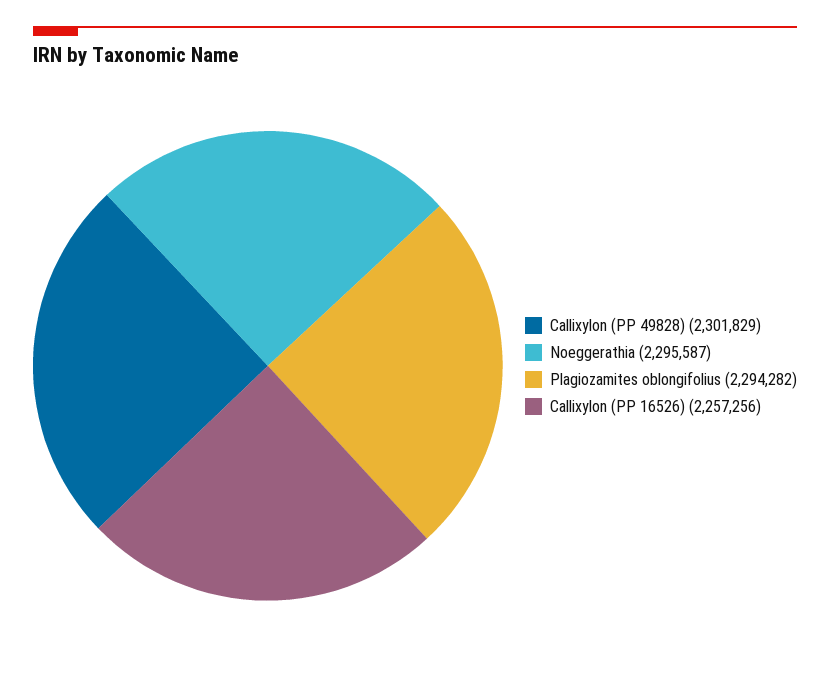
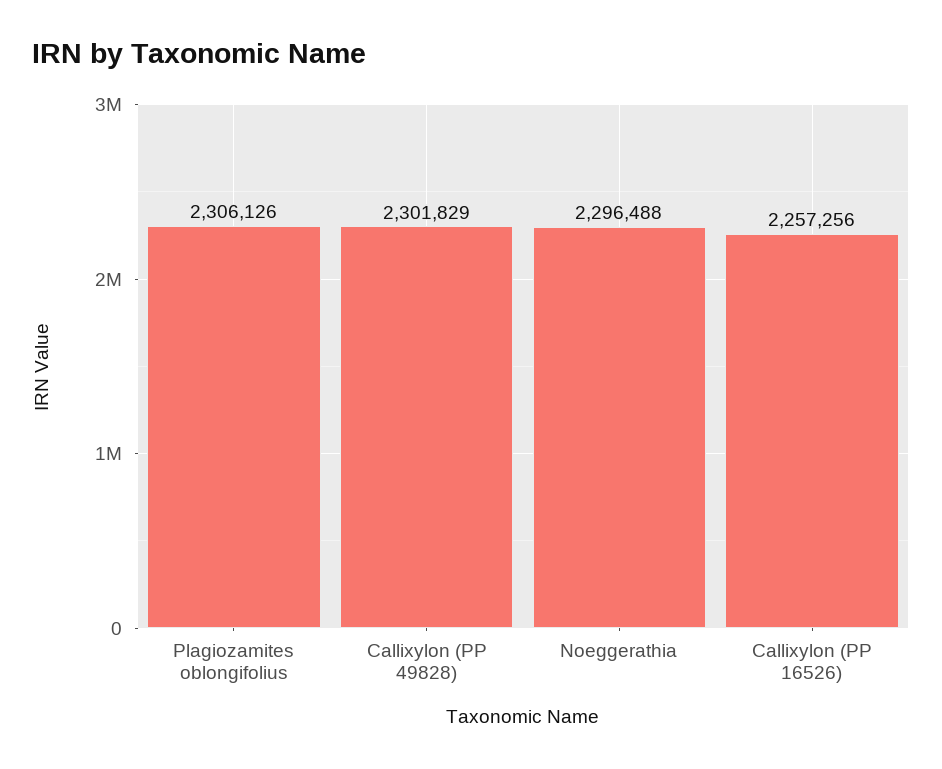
  {
    "Callixylon (PP 49828)": 2301829,
-   "Noeggerathia": 2295587,
+   "Noeggerathia": 2296488,
-   "Plagiozamites oblongifolius": 2294282,
+   "Plagiozamites oblongifolius": 2306126,
    "Callixylon (PP 16526)": 2257256
  }

